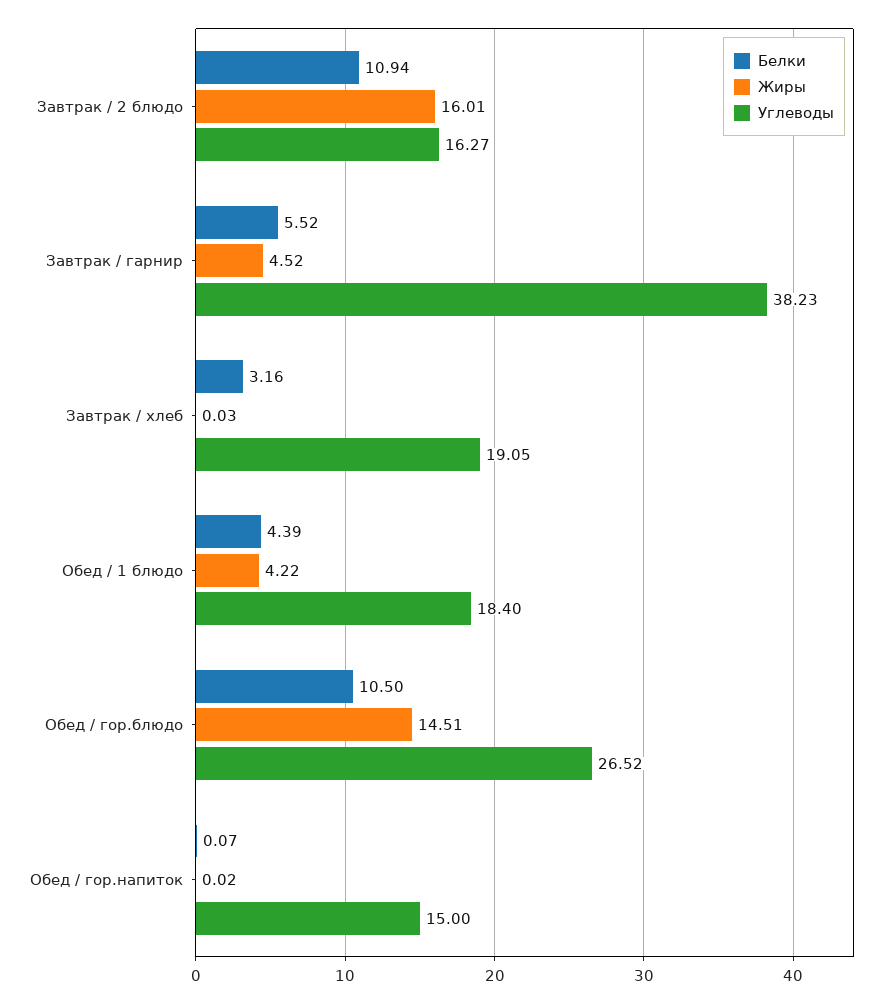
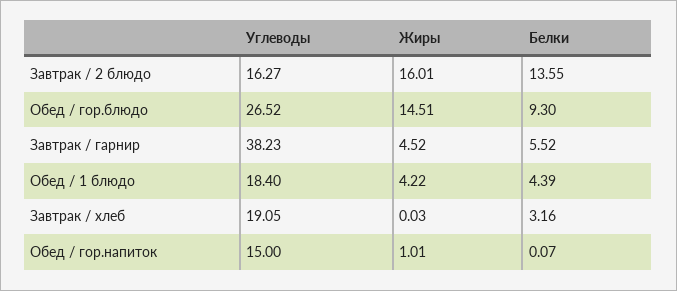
  {
    "Белки": {
-     "Завтрак / 2 блюдо": 10.94,
+     "Завтрак / 2 блюдо": 13.55,
      "Завтрак / гарнир": 5.52,
      "Завтрак / хлеб": 3.16,
      "Обед / 1 блюдо": 4.39,
-     "Обед / гор.блюдо": 10.5,
+     "Обед / гор.блюдо": 9.3,
      "Обед / гор.напиток": 0.07
    },
    "Жиры": {
      "Завтрак / 2 блюдо": 16.01,
      "Завтрак / гарнир": 4.52,
      "Завтрак / хлеб": 0.03,
      "Обед / 1 блюдо": 4.22,
      "Обед / гор.блюдо": 14.51,
-     "Обед / гор.напиток": 0.02
+     "Обед / гор.напиток": 1.01
    },
    "Углеводы": {
      "Завтрак / 2 блюдо": 16.27,
      "Завтрак / гарнир": 38.23,
      "Завтрак / хлеб": 19.05,
      "Обед / 1 блюдо": 18.4,
      "Обед / гор.блюдо": 26.52,
      "Обед / гор.напиток": 15
    }
  }

